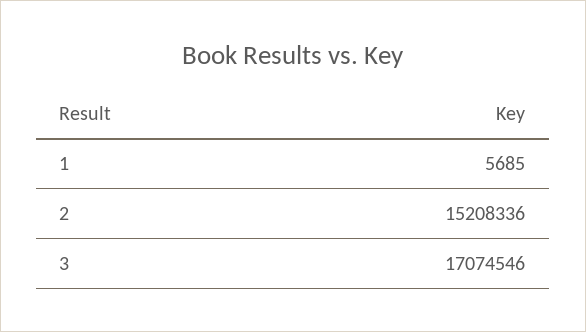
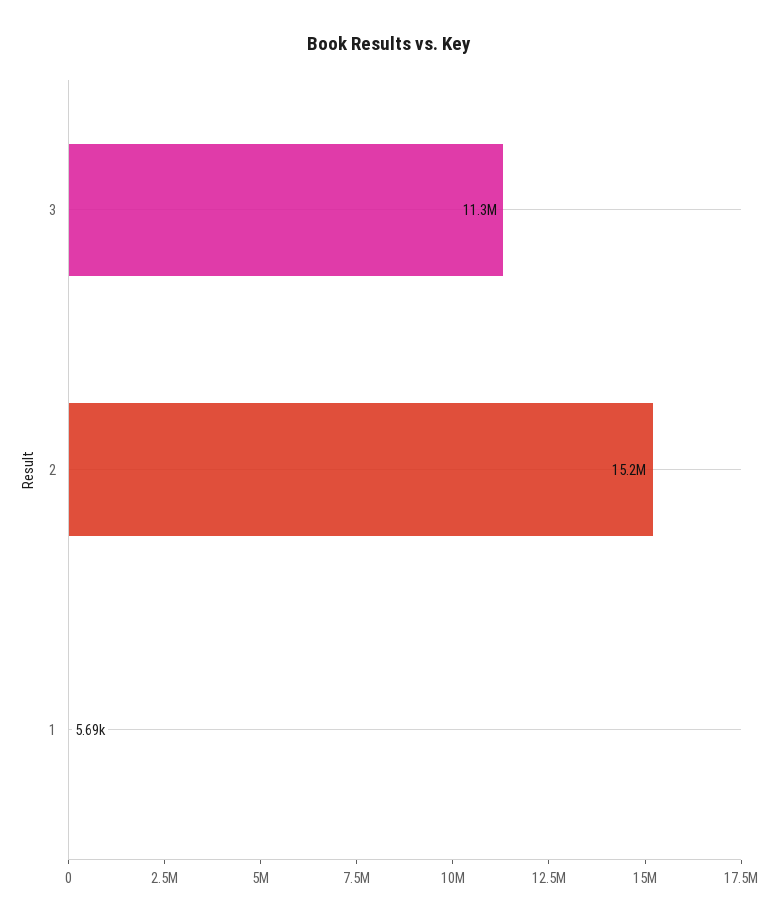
  {
    "1": 5685,
    "2": 15208336,
-   "3": 17074546
+   "3": 11300000
  }

